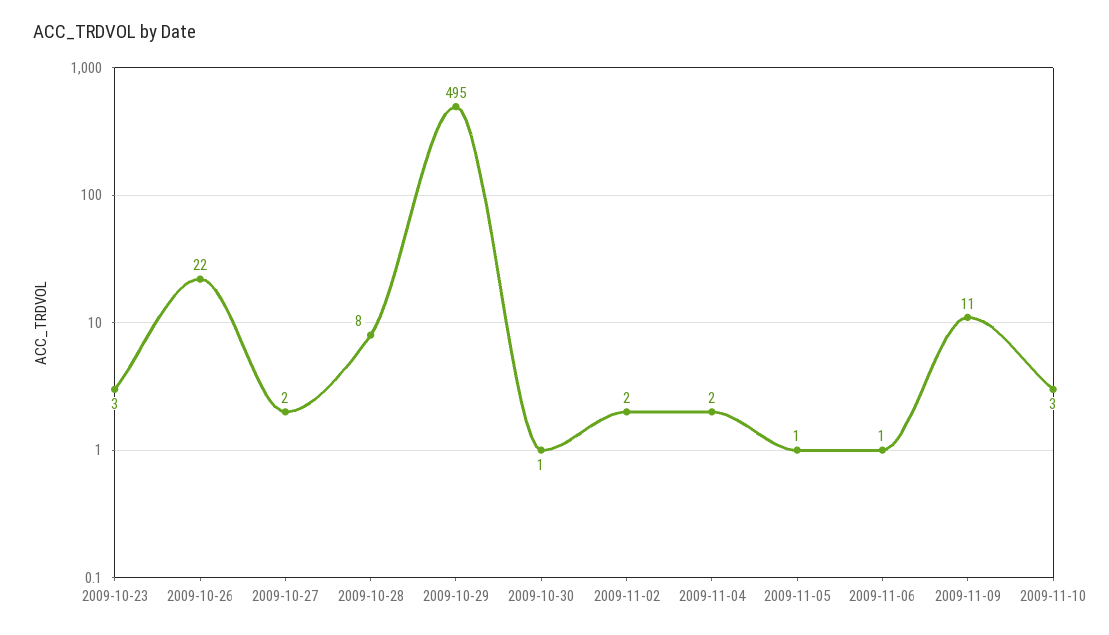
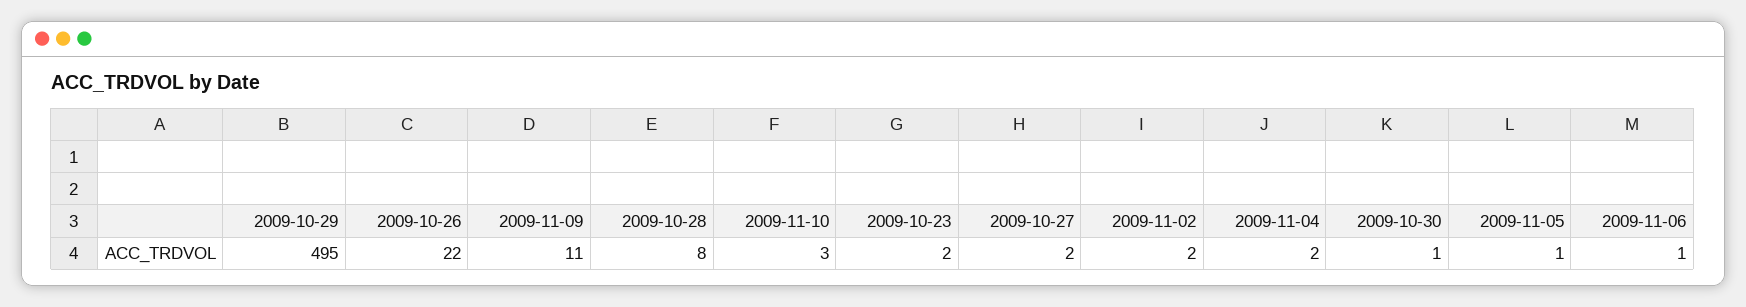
  {
-   "2009-10-23": 3,
+   "2009-10-23": 2,
    "2009-10-26": 22,
    "2009-10-27": 2,
    "2009-10-28": 8,
    "2009-10-29": 495,
    "2009-10-30": 1,
    "2009-11-02": 2,
    "2009-11-04": 2,
    "2009-11-05": 1,
    "2009-11-06": 1,
    "2009-11-09": 11,
    "2009-11-10": 3
  }

